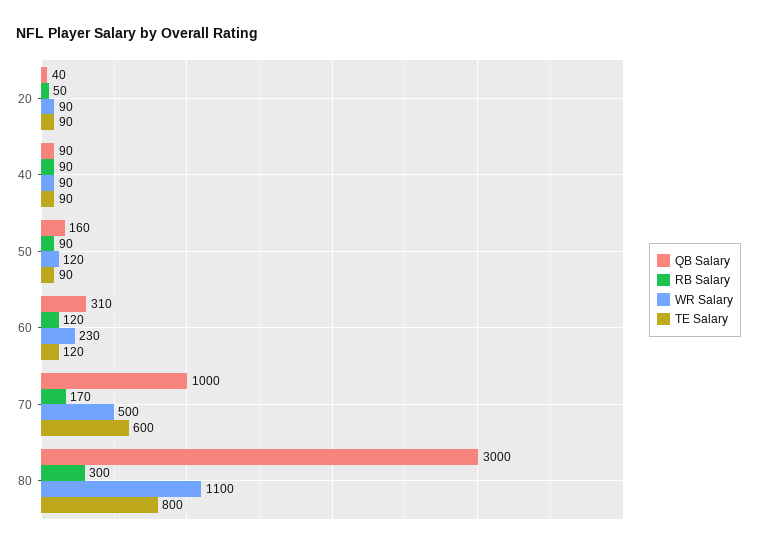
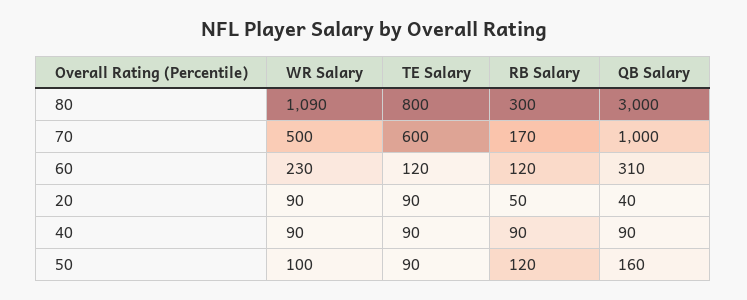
  {
    "QB Salary": {
      "20": 40,
      "40": 90,
      "50": 160,
      "60": 310,
      "70": 1000,
      "80": 3000
    },
    "RB Salary": {
      "20": 50,
      "40": 90,
-     "50": 90,
+     "50": 120,
      "60": 120,
      "70": 170,
      "80": 300
    },
    "WR Salary": {
      "20": 90,
      "40": 90,
-     "50": 120,
+     "50": 100,
      "60": 230,
      "70": 500,
-     "80": 1100
+     "80": 1090
    },
    "TE Salary": {
      "20": 90,
      "40": 90,
      "50": 90,
      "60": 120,
      "70": 600,
      "80": 800
    }
  }

